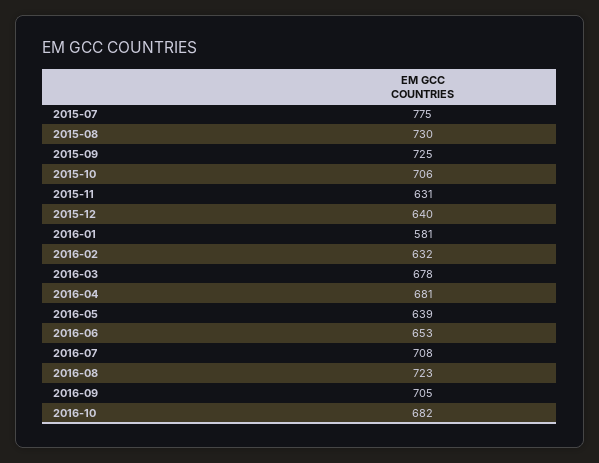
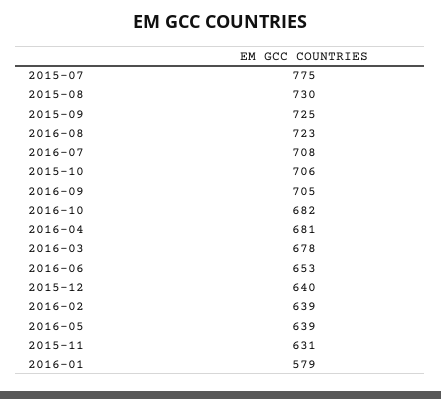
  {
    "2015-07": 775,
    "2015-08": 730,
    "2015-09": 725,
    "2015-10": 706,
    "2015-11": 631,
    "2015-12": 640,
-   "2016-01": 581,
+   "2016-01": 579,
-   "2016-02": 632,
+   "2016-02": 639,
    "2016-03": 678,
    "2016-04": 681,
    "2016-05": 639,
    "2016-06": 653,
    "2016-07": 708,
    "2016-08": 723,
    "2016-09": 705,
    "2016-10": 682
  }

